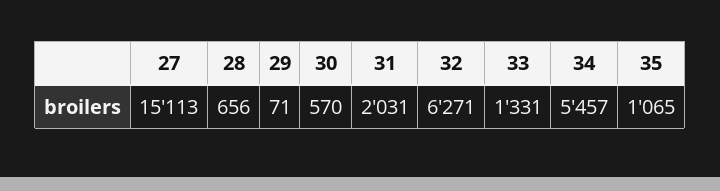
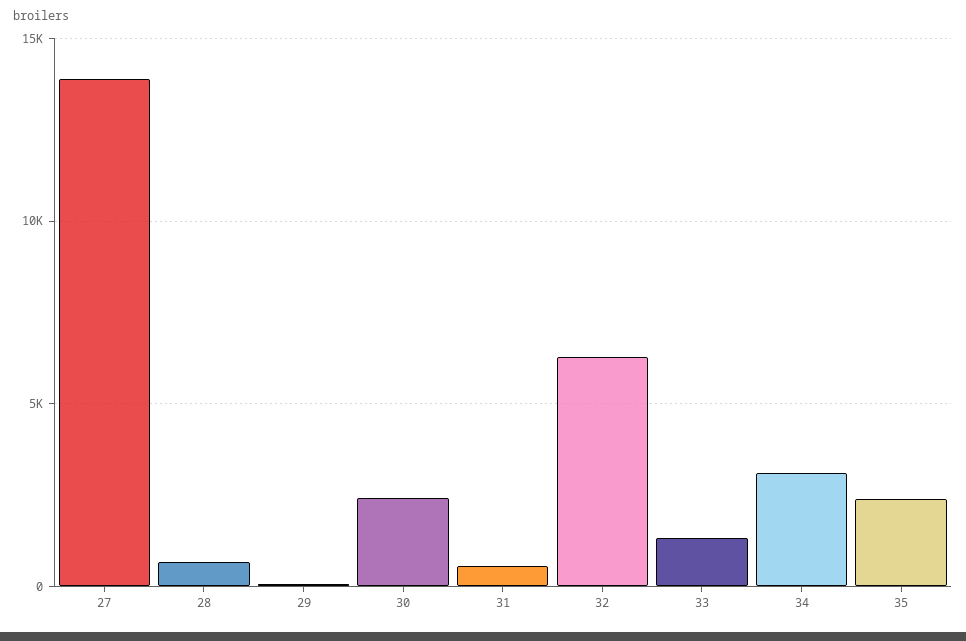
  {
-   "27": 15113,
+   "27": 14000,
    "28": 656,
    "29": 71,
-   "30": 570,
+   "30": 2500,
-   "31": 2031,
+   "31": 500,
    "32": 6271,
    "33": 1331,
-   "34": 5457,
+   "34": 3000,
-   "35": 1065
+   "35": 2500
  }

